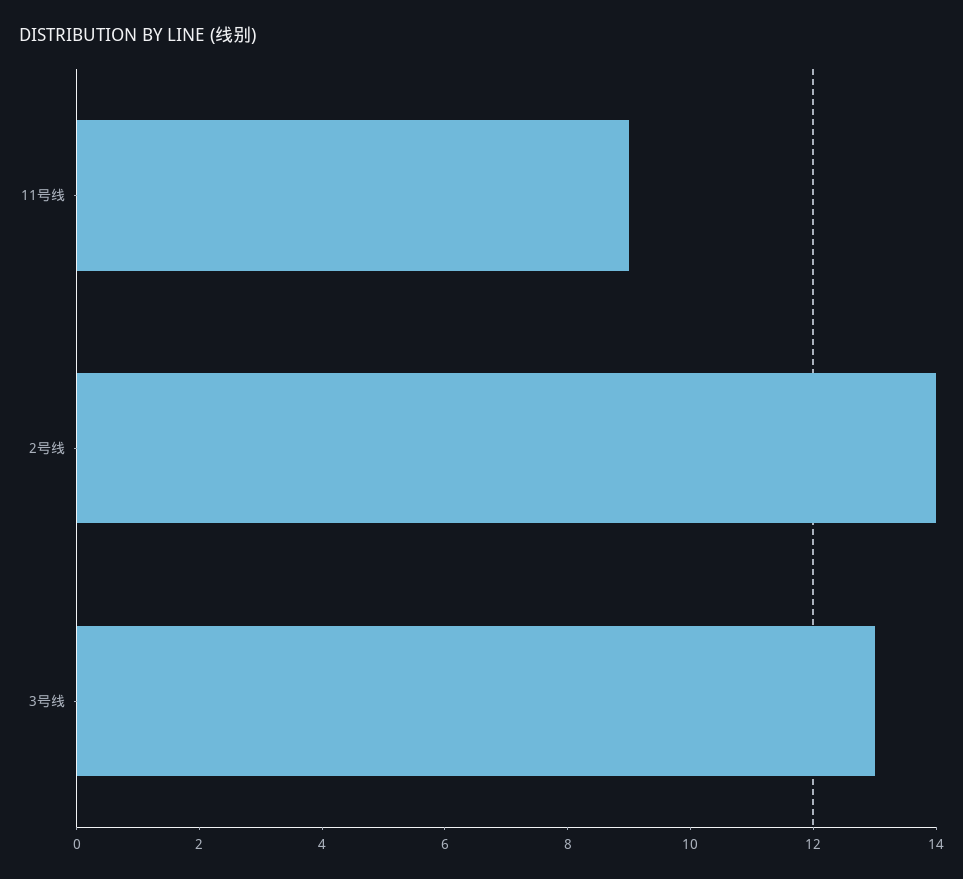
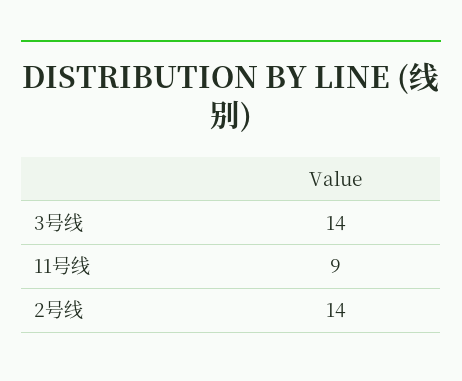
  {
    "11号线": 9,
    "2号线": 14,
-   "3号线": 13
+   "3号线": 14
  }

